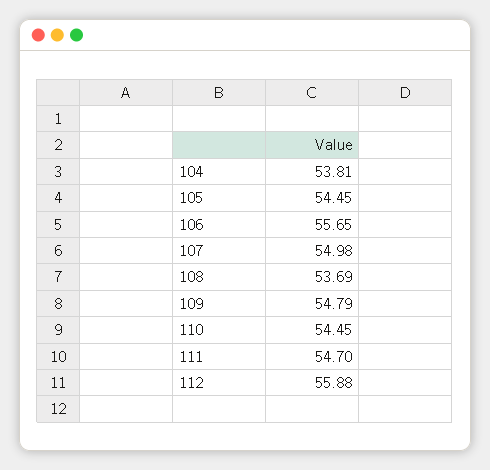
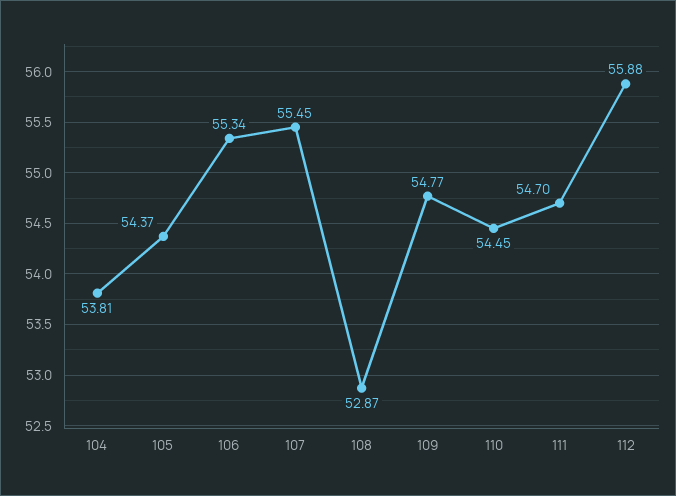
  {
    "104": 53.81,
-   "105": 54.45,
+   "105": 54.37,
-   "106": 55.65,
+   "106": 55.34,
-   "107": 54.98,
+   "107": 55.45,
-   "108": 53.69,
+   "108": 52.87,
-   "109": 54.79,
+   "109": 54.77,
    "110": 54.45,
    "111": 54.7,
    "112": 55.88
  }

